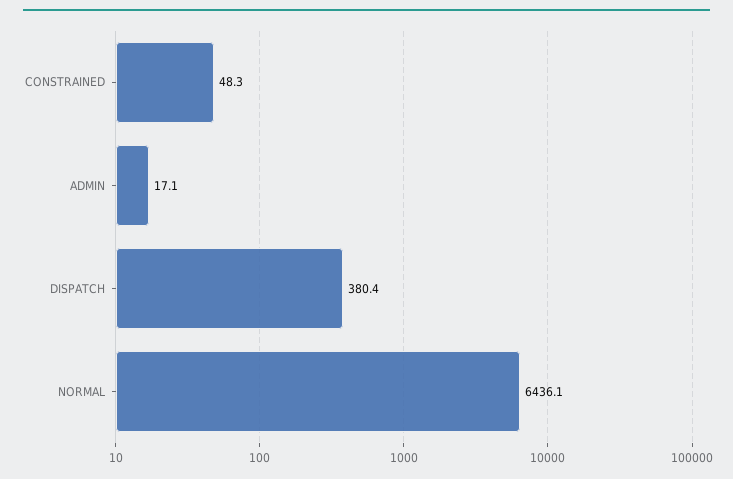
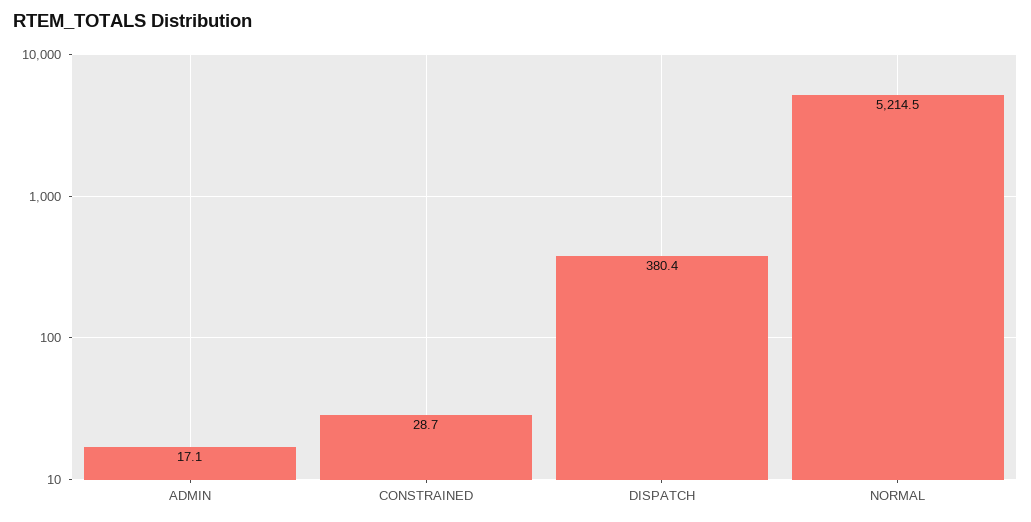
  {
-   "CONSTRAINED": 48.3,
+   "CONSTRAINED": 28.7,
    "ADMIN": 17.1,
    "DISPATCH": 380.4,
-   "NORMAL": 6436.1
+   "NORMAL": 5214.5
  }

